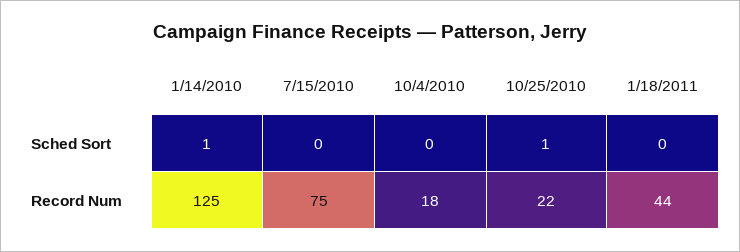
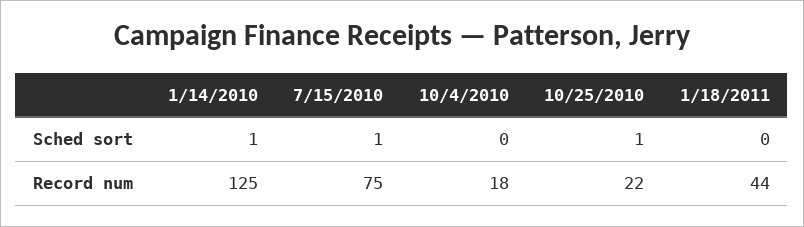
  {
    "1/14/2010": {
      "Sched Sort": 1,
      "Record Num": 125
    },
    "7/15/2010": {
-     "Sched Sort": 0,
+     "Sched Sort": 1,
      "Record Num": 75
    },
    "10/4/2010": {
      "Sched Sort": 0,
      "Record Num": 18
    },
    "10/25/2010": {
      "Sched Sort": 1,
      "Record Num": 22
    },
    "1/18/2011": {
      "Sched Sort": 0,
      "Record Num": 44
    }
  }

